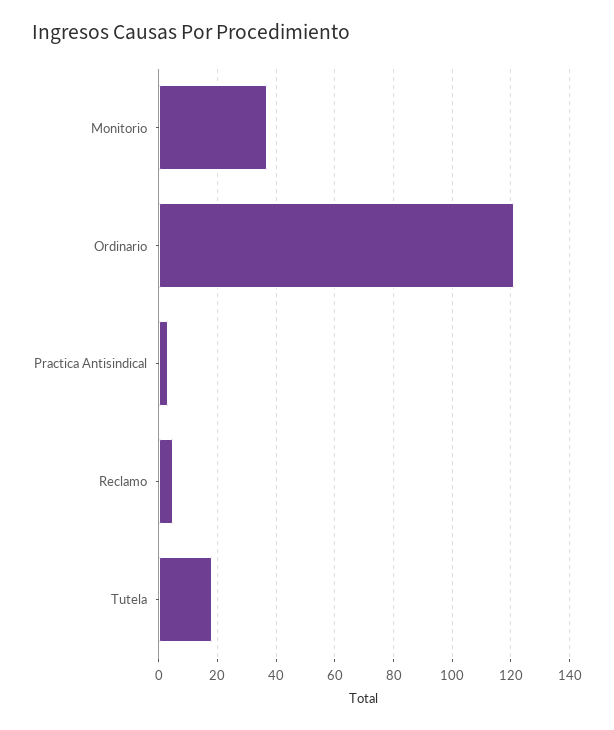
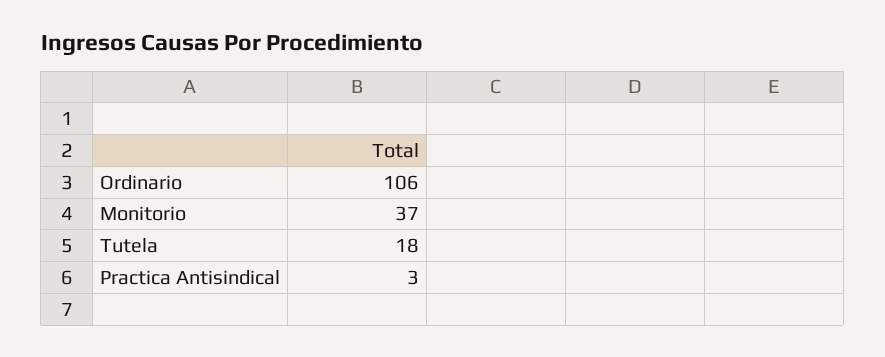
  {
    "Monitorio": 37,
-   "Ordinario": 120,
+   "Ordinario": 106,
    "Practica Antisindical": 3,
-   "Reclamo": 5,
    "Tutela": 18
  }

